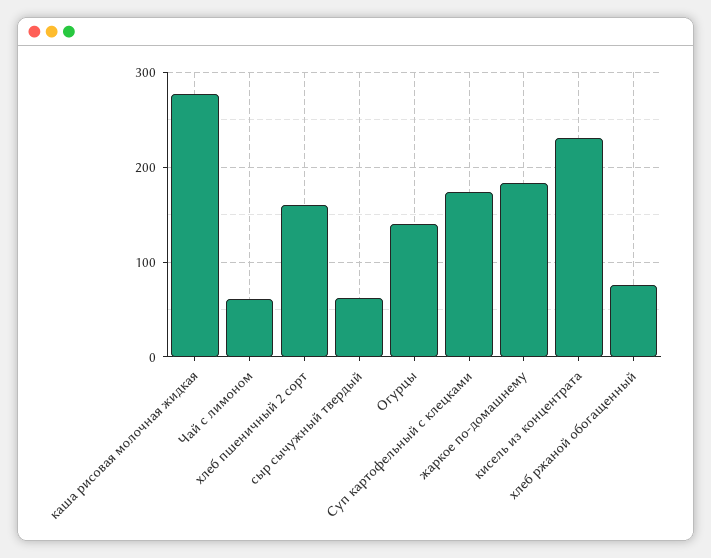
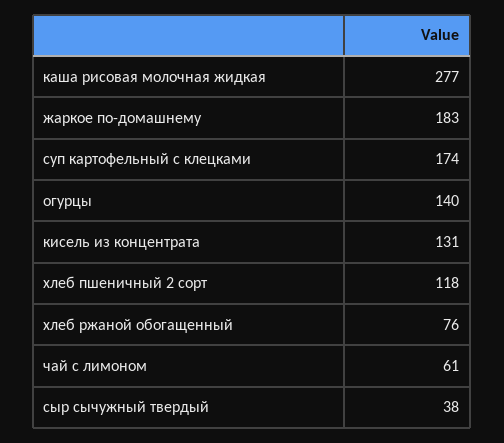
  {
    "каша рисовая молочная жидкая": 277,
    "Чай с лимоном": 61,
-   "хлеб пшеничный 2 сорт": 160,
+   "хлеб пшеничный 2 сорт": 118,
-   "сыр сычужный твердый": 60,
+   "сыр сычужный твердый": 38,
    "Огурцы": 140,
    "Суп картофельный с клецками": 174,
    "жаркое по-домашнему": 183,
-   "кисель из концентрата": 230,
+   "кисель из концентрата": 131,
    "хлеб ржаной обогащенный": 76
  }

